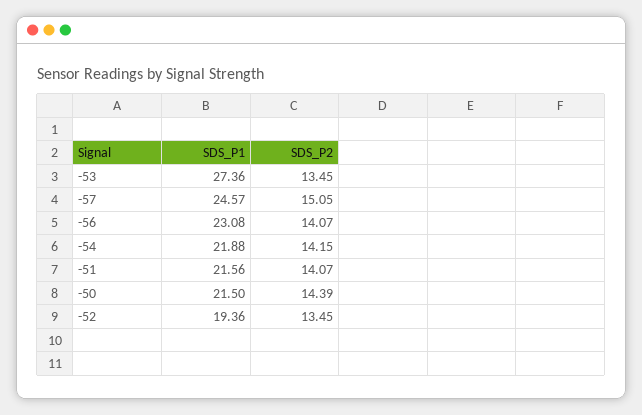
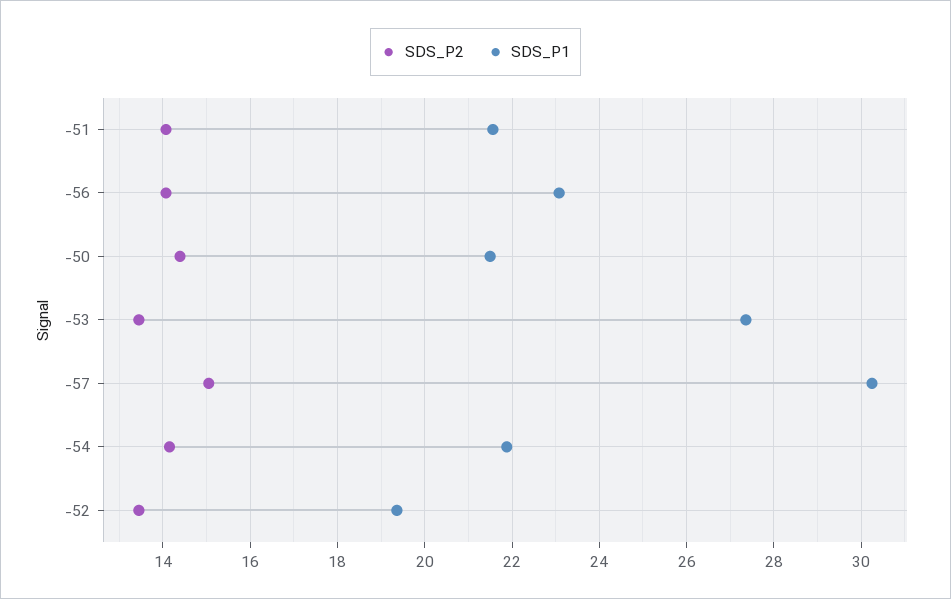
  {
    "SDS_P1": {
      "-53": 27.36,
-     "-57": 24.57,
+     "-57": 30.2,
      "-56": 23.08,
      "-54": 21.88,
      "-51": 21.56,
      "-50": 21.5,
      "-52": 19.36
    },
    "SDS_P2": {
      "-53": 13.45,
      "-57": 15.05,
      "-56": 14.07,
      "-54": 14.15,
      "-51": 14.07,
      "-50": 14.39,
      "-52": 13.45
    }
  }

